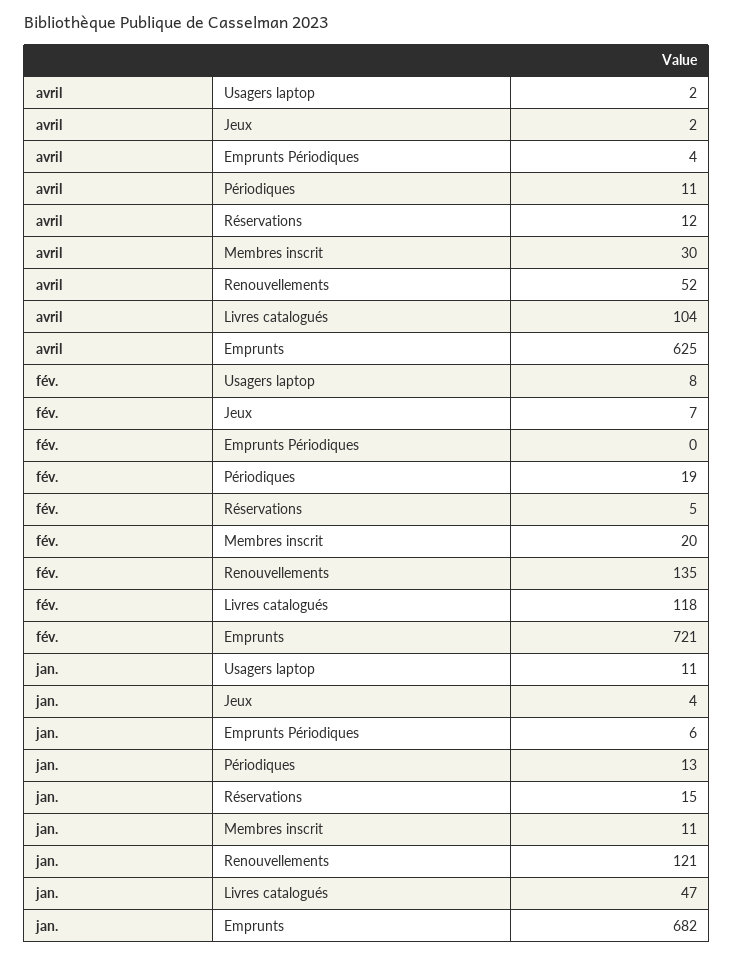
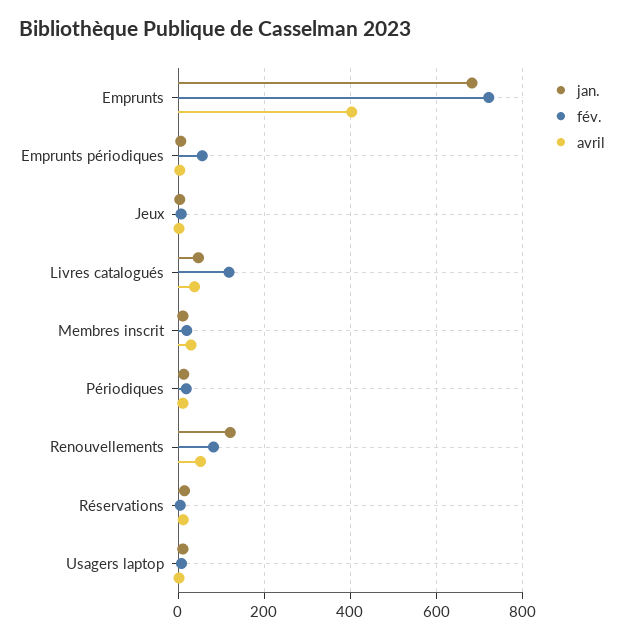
  {
    "avril": {
      "Usagers laptop": 2,
      "Jeux": 2,
      "Emprunts Périodiques": 4,
      "Périodiques": 11,
      "Réservations": 12,
      "Membres inscrit": 30,
      "Renouvellements": 52,
-     "Livres catalogués": 104,
+     "Livres catalogués": 40,
-     "Emprunts": 625
+     "Emprunts": 400
    },
    "fév.": {
      "Usagers laptop": 8,
      "Jeux": 7,
-     "Emprunts Périodiques": 0,
+     "Emprunts Périodiques": 60,
      "Périodiques": 19,
      "Réservations": 5,
      "Membres inscrit": 20,
-     "Renouvellements": 135,
+     "Renouvellements": 80,
      "Livres catalogués": 118,
      "Emprunts": 721
    },
    "jan.": {
      "Usagers laptop": 11,
      "Jeux": 4,
      "Emprunts Périodiques": 6,
      "Périodiques": 13,
      "Réservations": 15,
      "Membres inscrit": 11,
      "Renouvellements": 121,
      "Livres catalogués": 47,
      "Emprunts": 682
    }
  }

